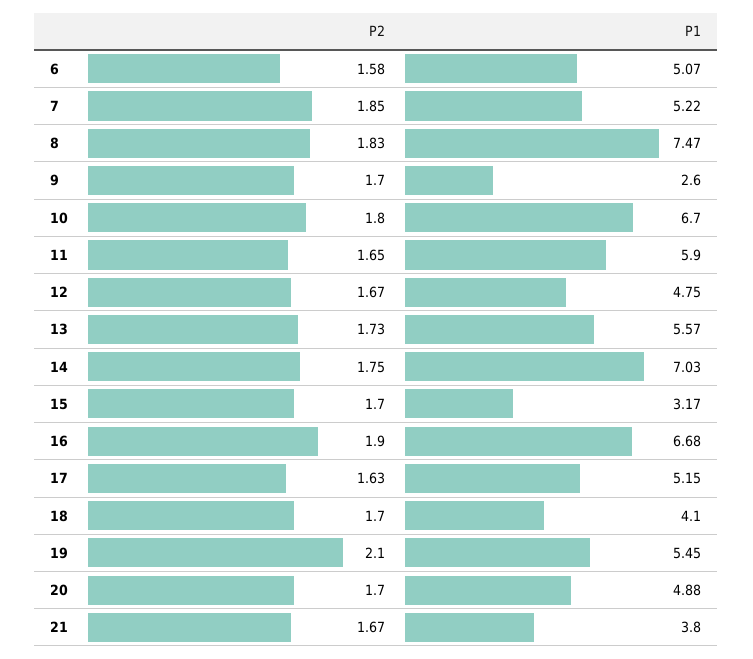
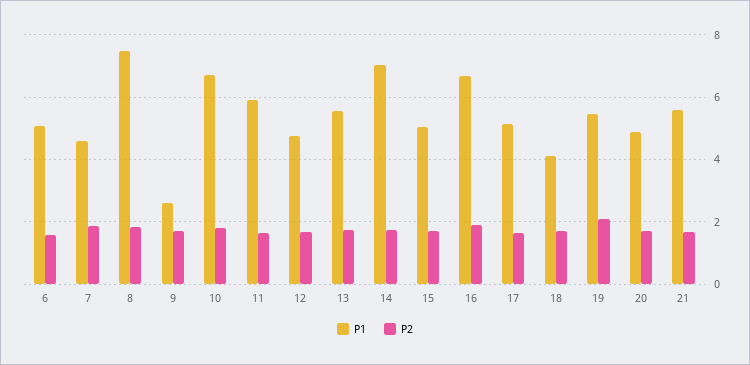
  {
    "P2": {
      "6": 1.58,
      "7": 1.85,
      "8": 1.83,
      "9": 1.7,
      "10": 1.8,
      "11": 1.65,
      "12": 1.67,
      "13": 1.73,
      "14": 1.75,
      "15": 1.7,
      "16": 1.9,
      "17": 1.63,
      "18": 1.7,
      "19": 2.1,
      "20": 1.7,
      "21": 1.67
    },
    "P1": {
      "6": 5.07,
-     "7": 5.22,
+     "7": 4.6,
      "8": 7.47,
      "9": 2.6,
      "10": 6.7,
      "11": 5.9,
      "12": 4.75,
      "13": 5.57,
      "14": 7.03,
-     "15": 3.17,
+     "15": 5,
      "16": 6.68,
      "17": 5.15,
      "18": 4.1,
      "19": 5.45,
      "20": 4.88,
-     "21": 3.8
+     "21": 5.6
    }
  }

